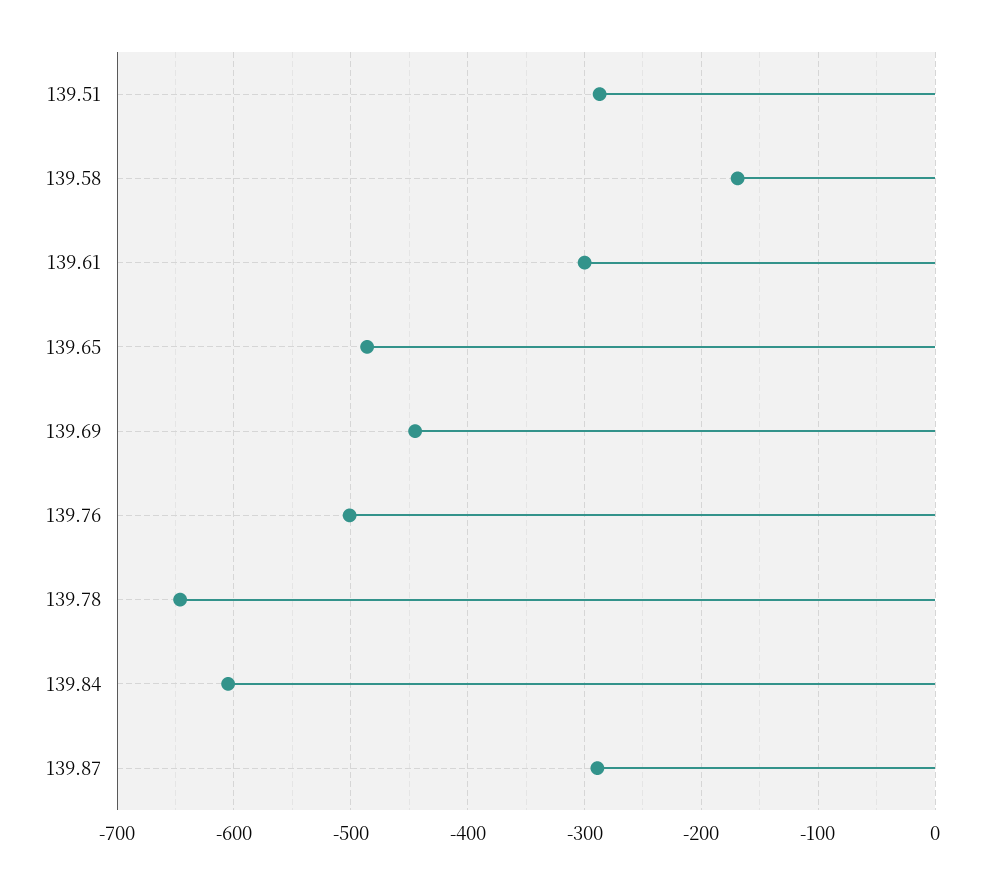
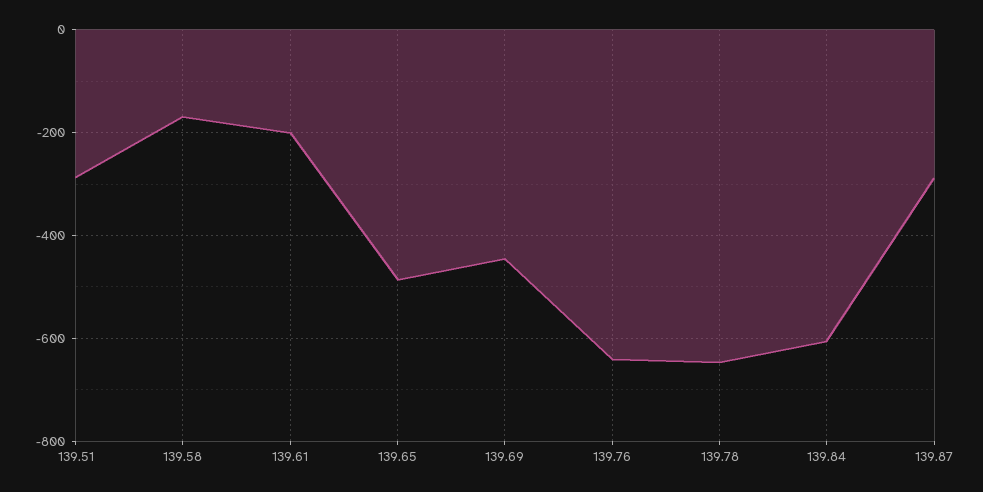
  {
    "139.51": -290,
    "139.58": -170,
-   "139.61": -300,
+   "139.61": -200,
    "139.65": -490,
    "139.69": -450,
-   "139.76": -500,
+   "139.76": -640,
    "139.78": -650,
    "139.84": -610,
    "139.87": -290
  }

